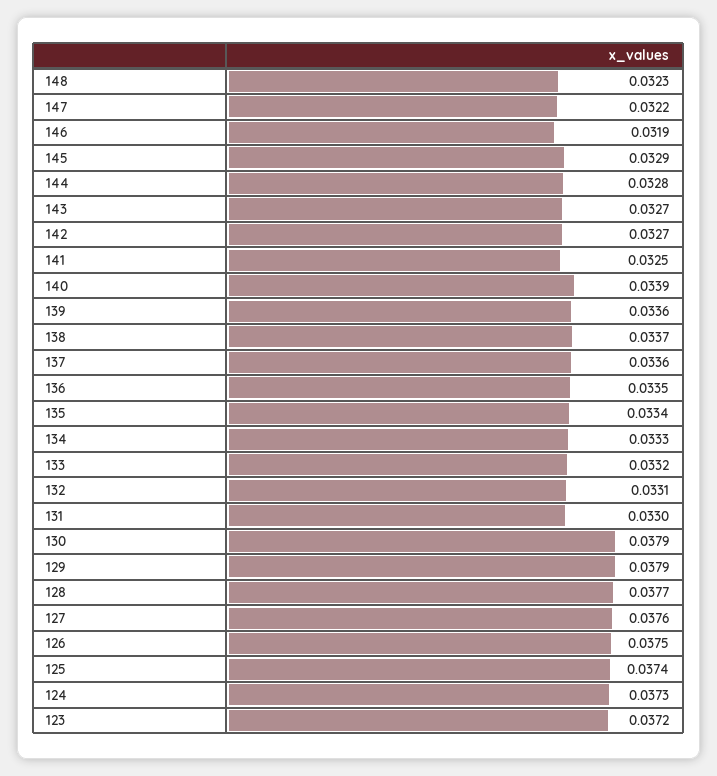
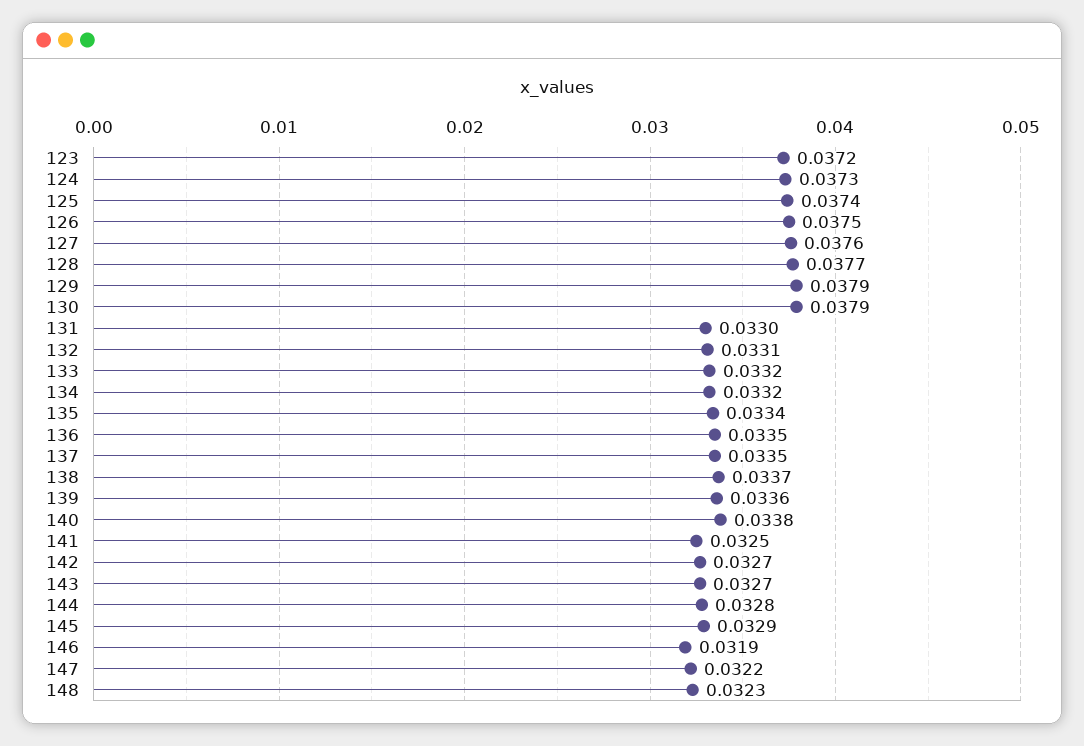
  {
    "148": 0.0323,
    "147": 0.0322,
    "146": 0.0319,
    "145": 0.0329,
    "144": 0.0328,
    "143": 0.0327,
    "142": 0.0327,
    "141": 0.0325,
-   "140": 0.0339,
+   "140": 0.0338,
    "139": 0.0336,
    "138": 0.0337,
-   "137": 0.0336,
+   "137": 0.0335,
    "136": 0.0335,
    "135": 0.0334,
-   "134": 0.0333,
+   "134": 0.0332,
    "133": 0.0332,
    "132": 0.0331,
    "131": 0.033,
    "130": 0.0379,
    "129": 0.0379,
    "128": 0.0377,
    "127": 0.0376,
    "126": 0.0375,
    "125": 0.0374,
    "124": 0.0373,
    "123": 0.0372
  }

